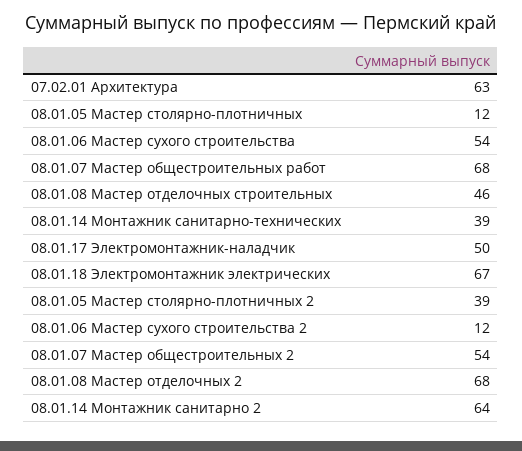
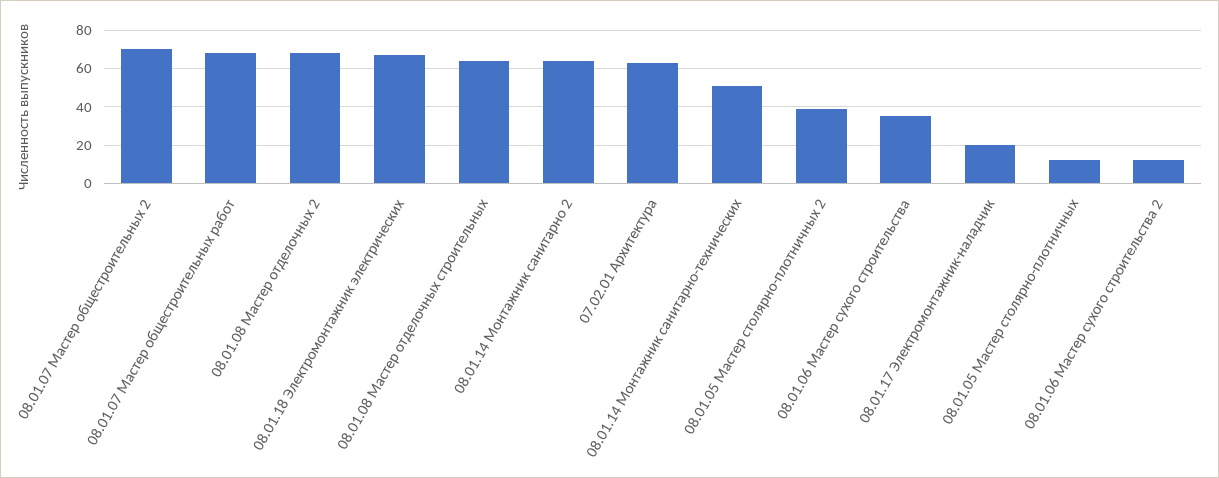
  {
    "07.02.01 Архитектура": 63,
    "08.01.05 Мастер столярно-плотничных": 12,
-   "08.01.06 Мастер сухого строительства": 54,
+   "08.01.06 Мастер сухого строительства": 35,
    "08.01.07 Мастер общестроительных работ": 68,
-   "08.01.08 Мастер отделочных строительных": 46,
+   "08.01.08 Мастер отделочных строительных": 65,
-   "08.01.14 Монтажник санитарно-технических": 39,
+   "08.01.14 Монтажник санитарно-технических": 50,
-   "08.01.17 Электромонтажник-наладчик": 50,
+   "08.01.17 Электромонтажник-наладчик": 20,
    "08.01.18 Электромонтажник электрических": 67,
    "08.01.05 Мастер столярно-плотничных 2": 39,
    "08.01.06 Мастер сухого строительства 2": 12,
-   "08.01.07 Мастер общестроительных 2": 54,
+   "08.01.07 Мастер общестроительных 2": 70,
    "08.01.08 Мастер отделочных 2": 68,
    "08.01.14 Монтажник санитарно 2": 64
  }

